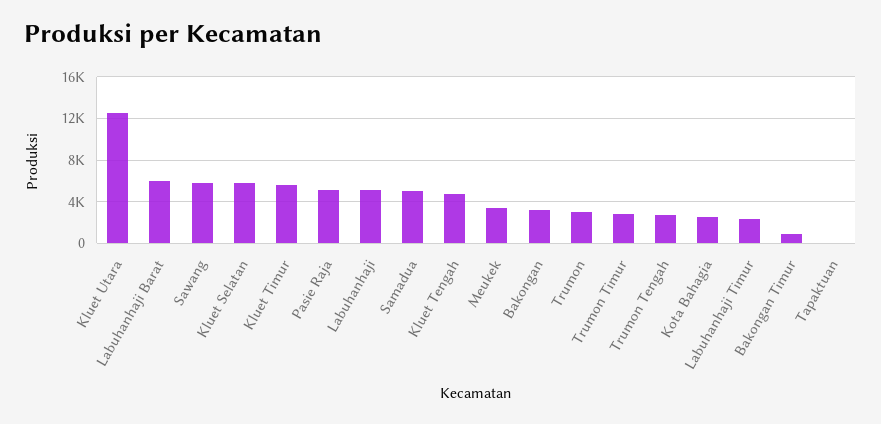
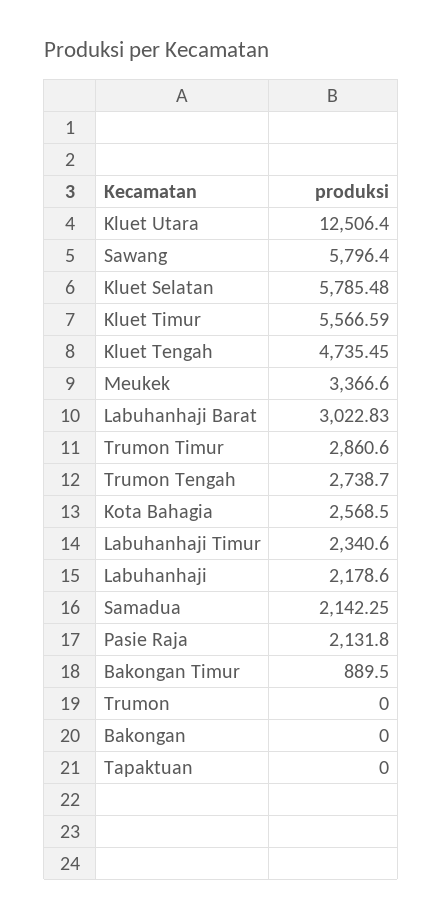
  {
    "Kluet Utara": 12506.4,
-   "Labuhanhaji Barat": 6000,
+   "Labuhanhaji Barat": 3022.83,
    "Sawang": 5796.4,
    "Kluet Selatan": 5785.48,
    "Kluet Timur": 5566.59,
-   "Pasie Raja": 5000,
+   "Pasie Raja": 2131.8,
-   "Labuhanhaji": 5000,
+   "Labuhanhaji": 2178.6,
-   "Samadua": 5000,
+   "Samadua": 2142.25,
    "Kluet Tengah": 4735.45,
    "Meukek": 3366.6,
-   "Bakongan": 3000,
+   "Bakongan": 0,
-   "Trumon": 3000,
+   "Trumon": 0,
    "Trumon Timur": 2860.6,
    "Trumon Tengah": 2738.7,
    "Kota Bahagia": 2568.5,
    "Labuhanhaji Timur": 2340.6,
    "Bakongan Timur": 889.5,
    "Tapaktuan": 0
  }

